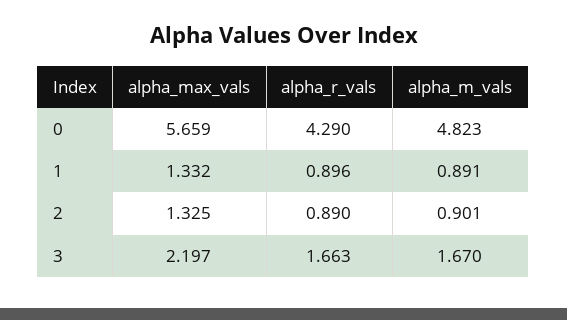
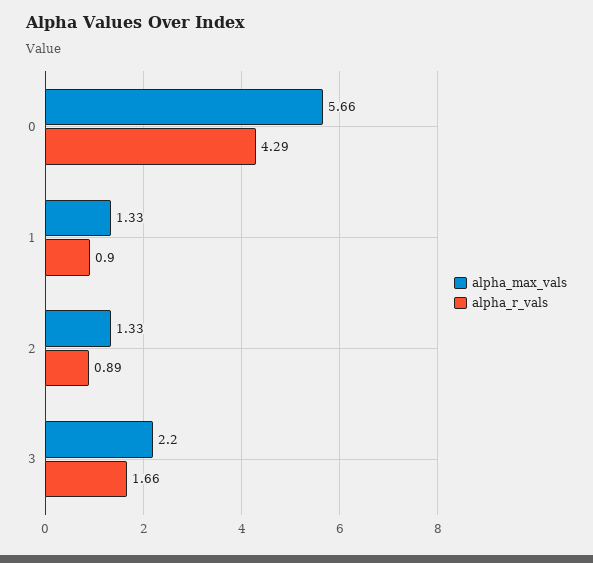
  {
    "alpha_max_vals": {
      "0": 5.659,
      "1": 1.332,
      "2": 1.325,
      "3": 2.197
    },
    "alpha_r_vals": {
      "0": 4.29,
      "1": 0.896,
      "2": 0.89,
      "3": 1.663
-   },
+   }
-   "alpha_m_vals": {
-     "0": 4.823,
-     "1": 0.891,
-     "2": 0.901,
-     "3": 1.67
-   }
  }

